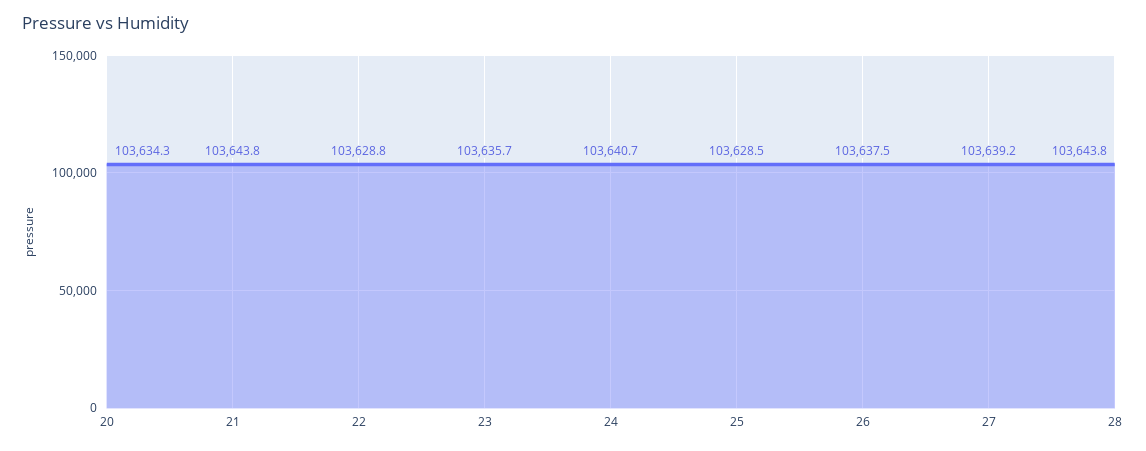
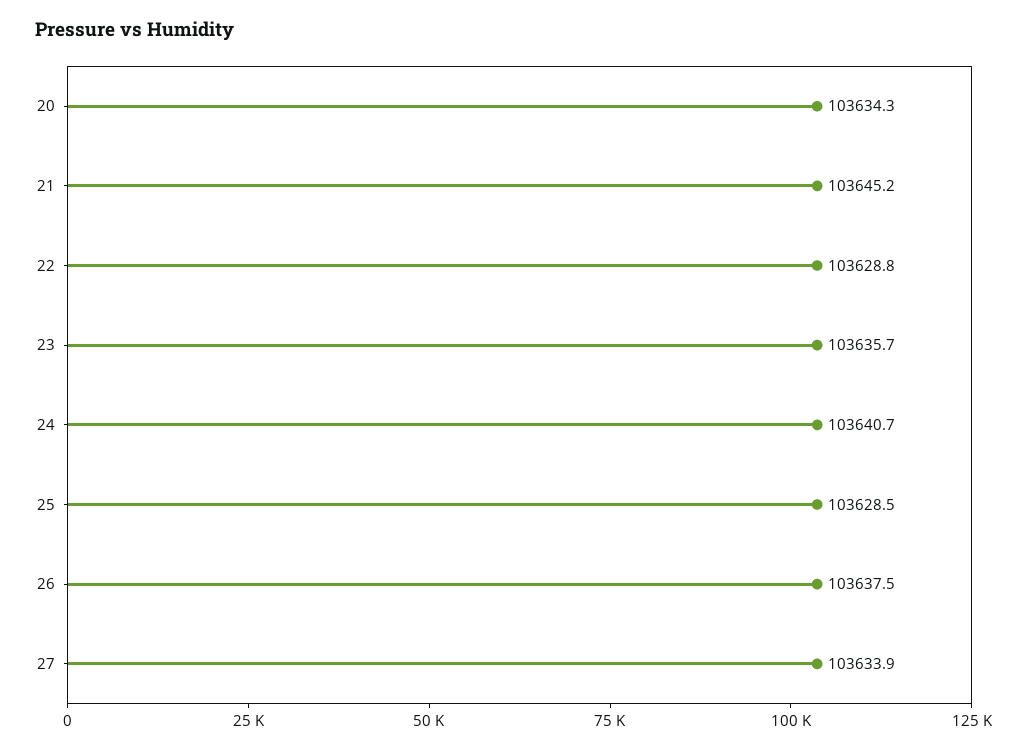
  {
    "20": 103634.3,
-   "21": 103643.8,
+   "21": 103645.2,
    "22": 103628.8,
    "23": 103635.7,
    "24": 103640.7,
    "25": 103628.5,
    "26": 103637.5,
-   "27": 103639.2,
+   "27": 103633.9
-   "28": 103643.8
  }

